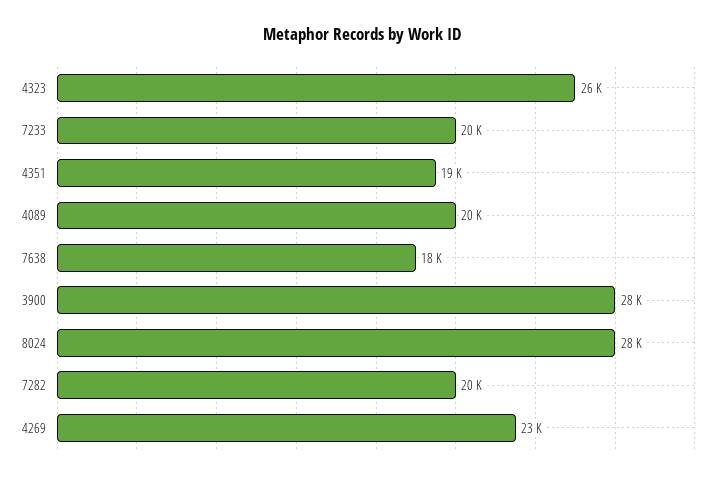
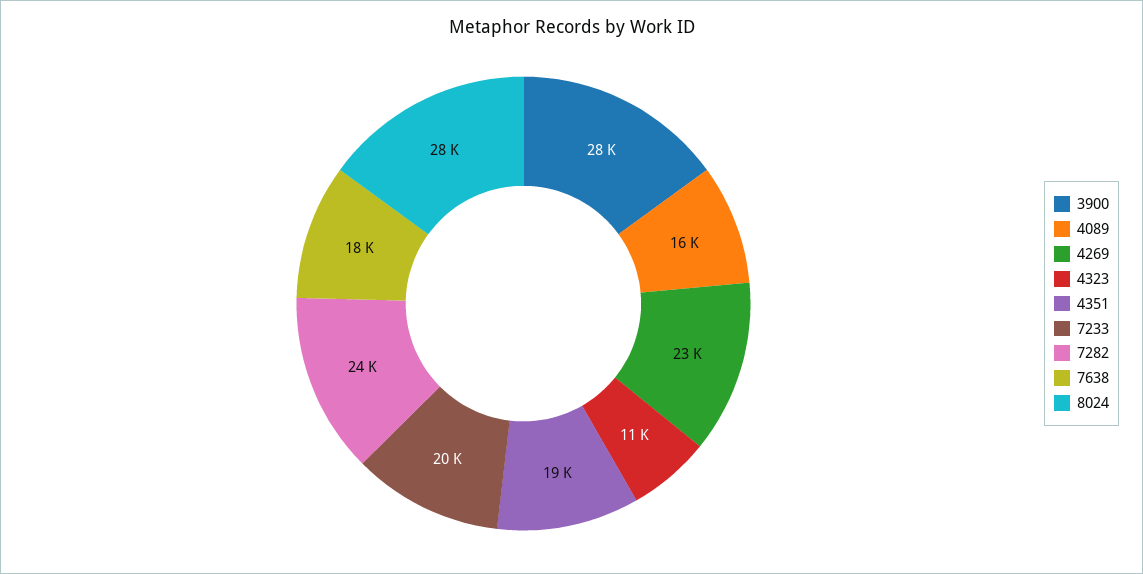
  {
-   "4323": 26000,
+   "4323": 11000,
    "7233": 20000,
    "4351": 19000,
-   "4089": 20000,
+   "4089": 16000,
    "7638": 18000,
    "3900": 28000,
    "8024": 28000,
-   "7282": 20000,
+   "7282": 24000,
    "4269": 23000
  }

